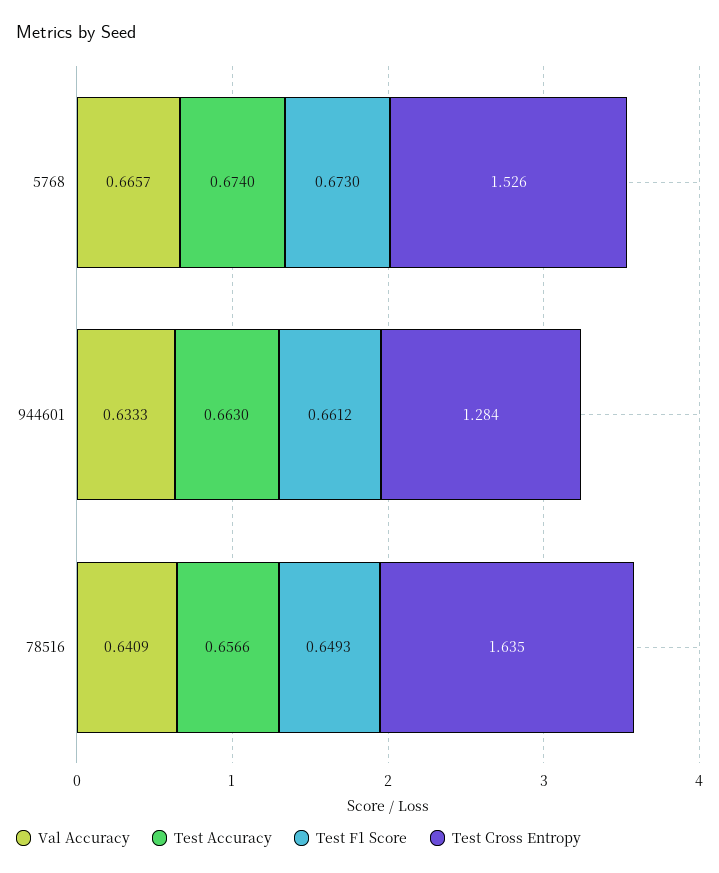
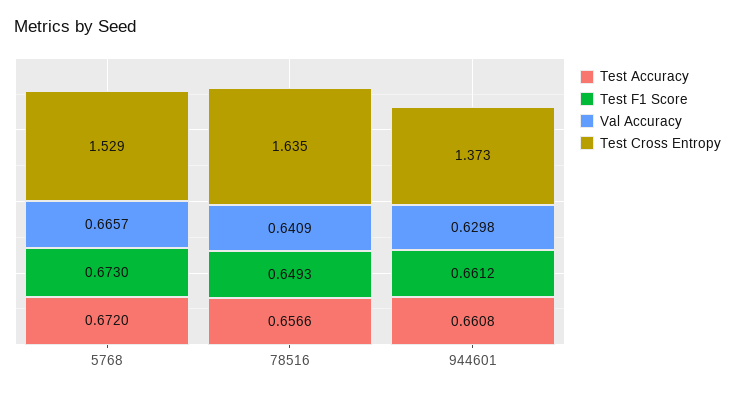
  {
    "Val Accuracy": {
      "5768": 0.6657,
-     "944601": 0.6333,
+     "944601": 0.6298,
      "78516": 0.6409
    },
    "Test Accuracy": {
-     "5768": 0.674,
+     "5768": 0.672,
-     "944601": 0.663,
+     "944601": 0.6608,
      "78516": 0.6566
    },
    "Test F1 Score": {
      "5768": 0.673,
      "944601": 0.6612,
      "78516": 0.6493
    },
    "Test Cross Entropy": {
-     "5768": 1.526,
+     "5768": 1.529,
-     "944601": 1.284,
+     "944601": 1.373,
      "78516": 1.635
    }
  }

